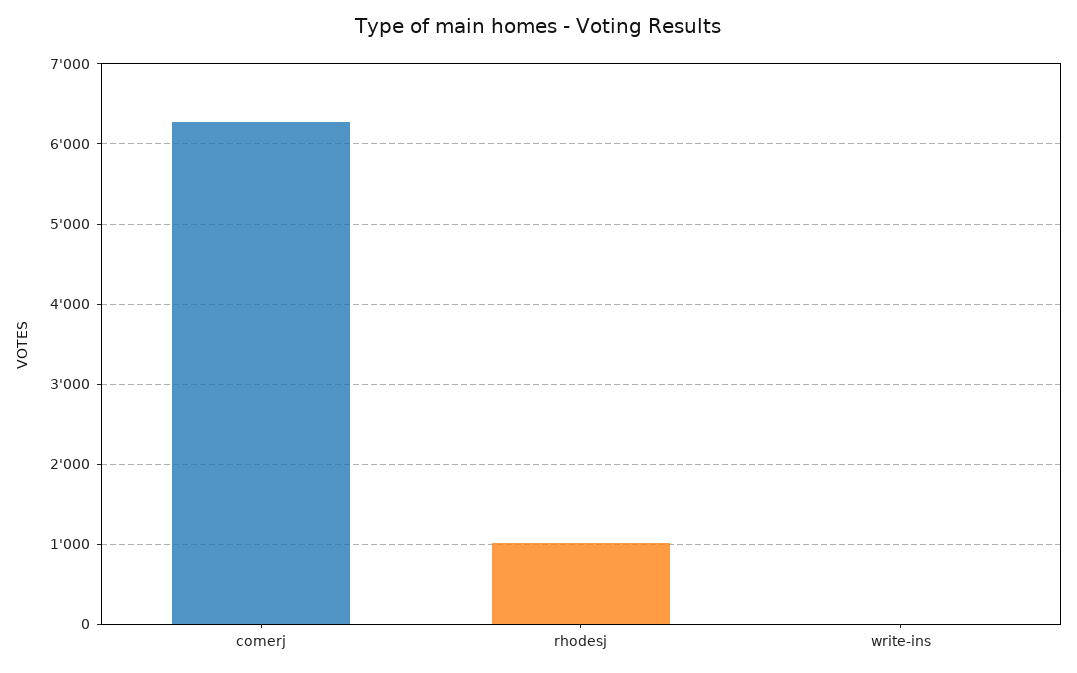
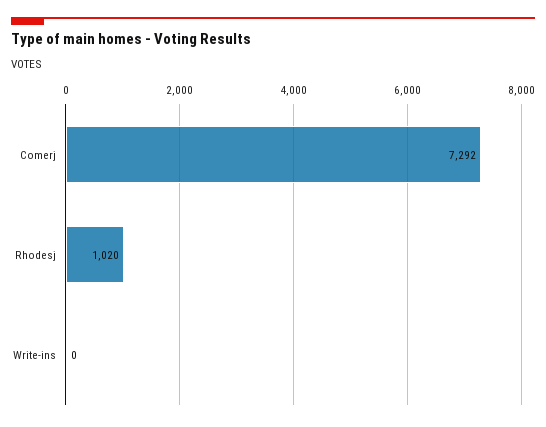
  {
-   "comerj": 6300,
+   "comerj": 7292,
    "rhodesj": 1020,
    "write-ins": 0
  }

